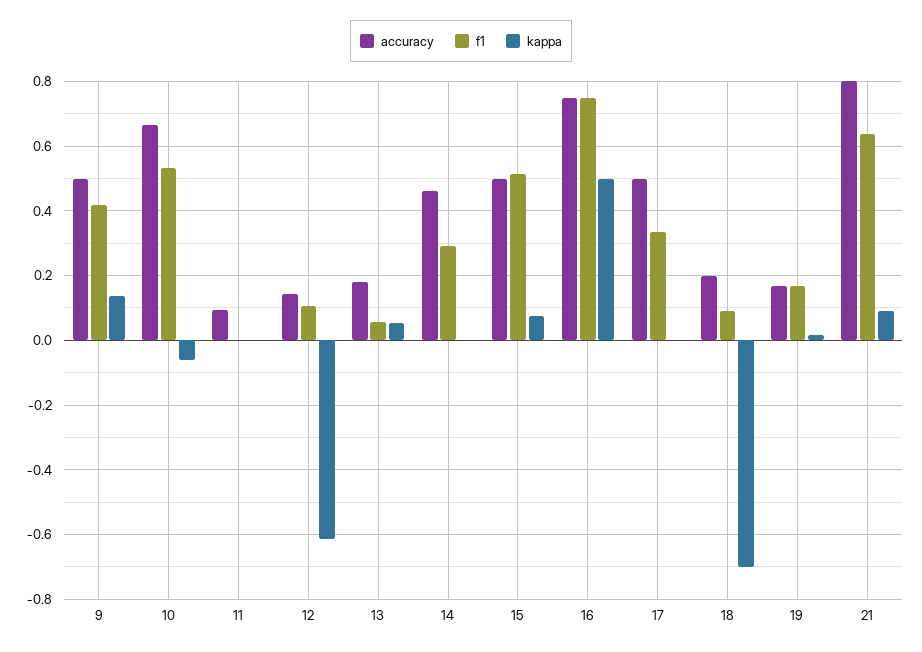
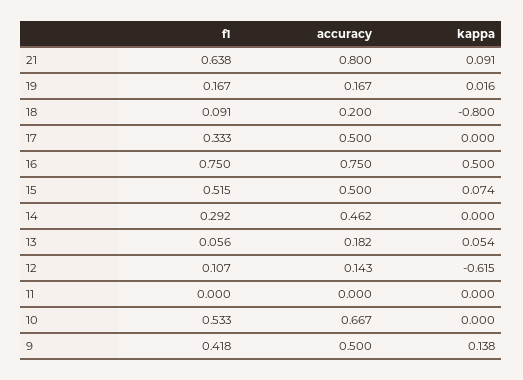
  {
    "accuracy": {
      "9": 0.5,
      "10": 0.667,
-     "11": 0.1,
+     "11": 0,
      "12": 0.143,
      "13": 0.182,
      "14": 0.462,
      "15": 0.5,
      "16": 0.75,
      "17": 0.5,
      "18": 0.2,
      "19": 0.167,
      "21": 0.8
    },
    "f1": {
      "9": 0.418,
      "10": 0.533,
      "11": 0,
      "12": 0.107,
      "13": 0.056,
      "14": 0.292,
      "15": 0.515,
      "16": 0.75,
      "17": 0.333,
      "18": 0.091,
      "19": 0.167,
      "21": 0.638
    },
    "kappa": {
      "9": 0.138,
-     "10": -0.06,
+     "10": 0,
      "11": 0,
      "12": -0.615,
      "13": 0.054,
      "14": 0,
      "15": 0.074,
      "16": 0.5,
      "17": 0,
-     "18": -0.7,
+     "18": -0.8,
      "19": 0.016,
      "21": 0.091
    }
  }

